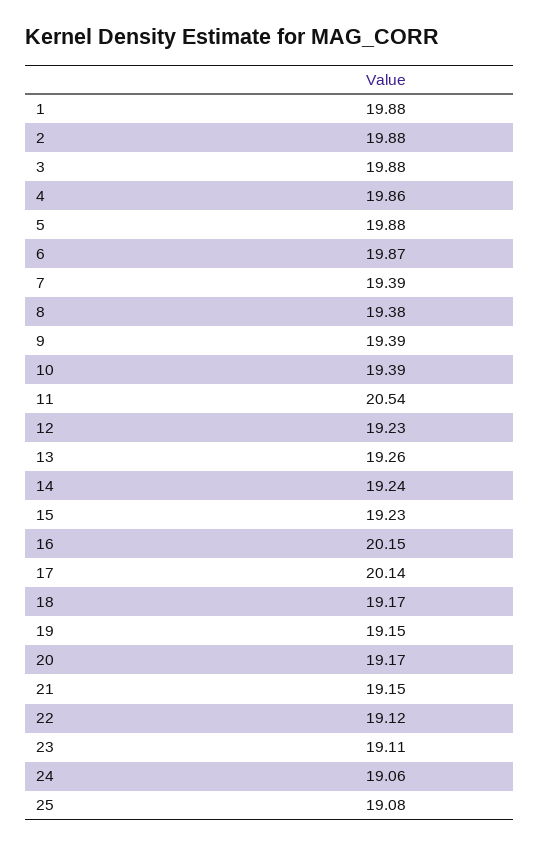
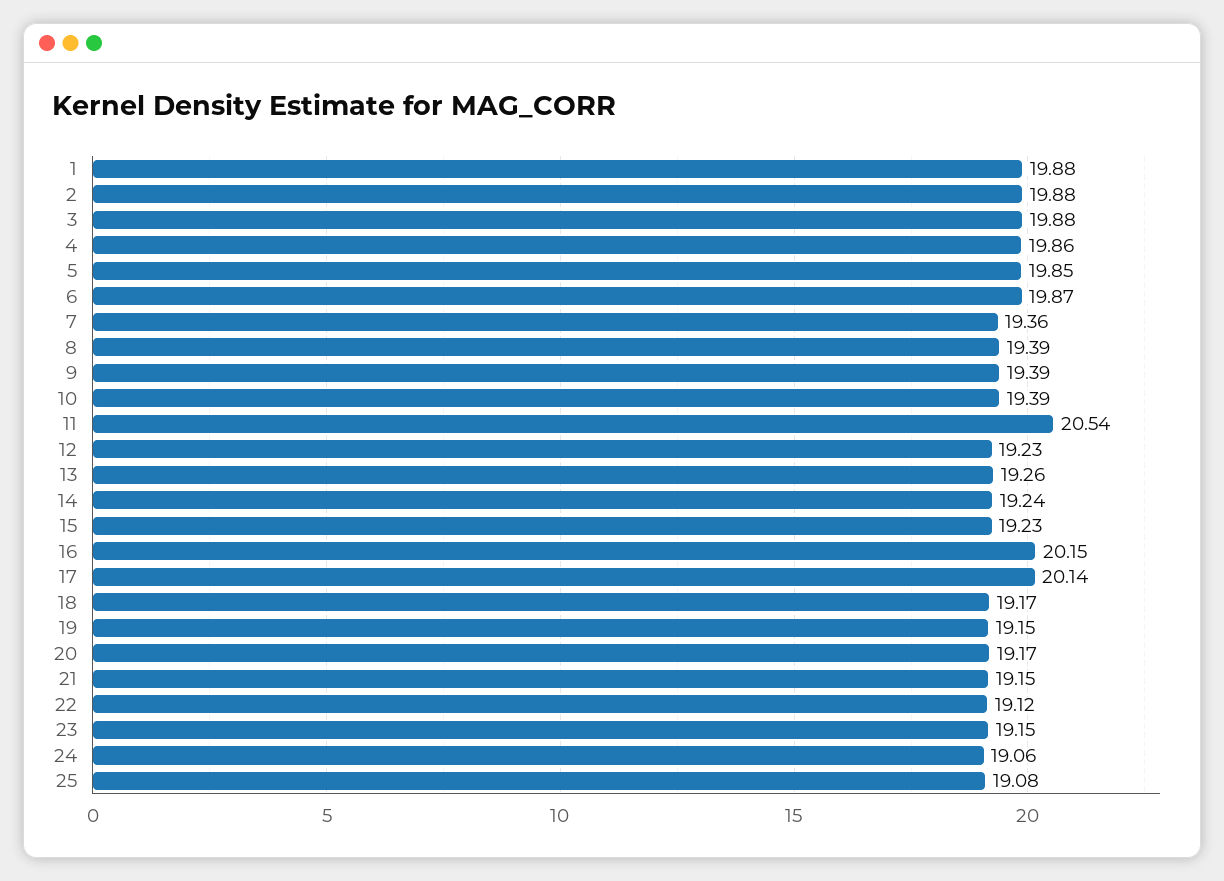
  {
    "1": 19.88,
    "2": 19.88,
    "3": 19.88,
    "4": 19.86,
-   "5": 19.88,
+   "5": 19.85,
    "6": 19.87,
-   "7": 19.39,
+   "7": 19.36,
-   "8": 19.38,
+   "8": 19.39,
    "9": 19.39,
    "10": 19.39,
    "11": 20.54,
    "12": 19.23,
    "13": 19.26,
    "14": 19.24,
    "15": 19.23,
    "16": 20.15,
    "17": 20.14,
    "18": 19.17,
    "19": 19.15,
    "20": 19.17,
    "21": 19.15,
    "22": 19.12,
-   "23": 19.11,
+   "23": 19.15,
    "24": 19.06,
    "25": 19.08
  }

